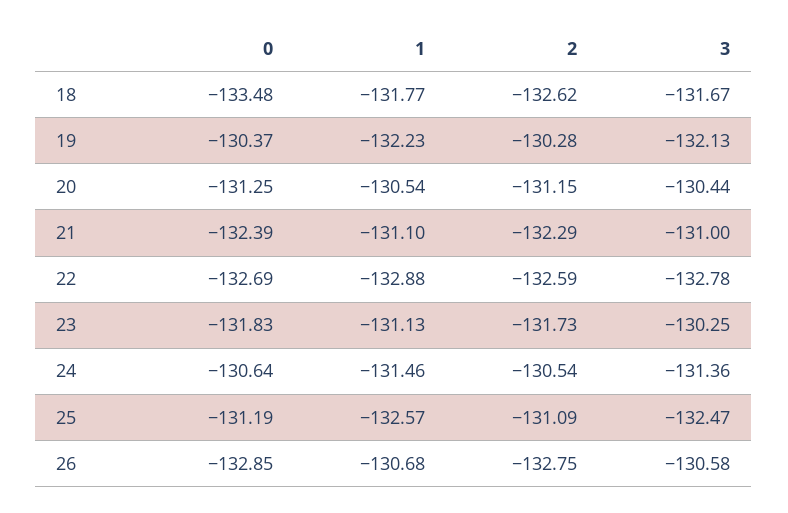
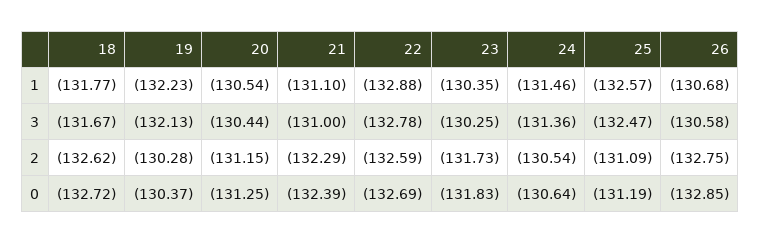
  {
    "0": {
-     "18": -133.48,
+     "18": -132.72,
      "19": -130.37,
      "20": -131.25,
      "21": -132.39,
      "22": -132.69,
      "23": -131.83,
      "24": -130.64,
      "25": -131.19,
      "26": -132.85
    },
    "1": {
      "18": -131.77,
      "19": -132.23,
      "20": -130.54,
      "21": -131.1,
      "22": -132.88,
-     "23": -131.13,
+     "23": -130.35,
      "24": -131.46,
      "25": -132.57,
      "26": -130.68
    },
    "2": {
      "18": -132.62,
      "19": -130.28,
      "20": -131.15,
      "21": -132.29,
      "22": -132.59,
      "23": -131.73,
      "24": -130.54,
      "25": -131.09,
      "26": -132.75
    },
    "3": {
      "18": -131.67,
      "19": -132.13,
      "20": -130.44,
      "21": -131,
      "22": -132.78,
      "23": -130.25,
      "24": -131.36,
      "25": -132.47,
      "26": -130.58
    }
  }

